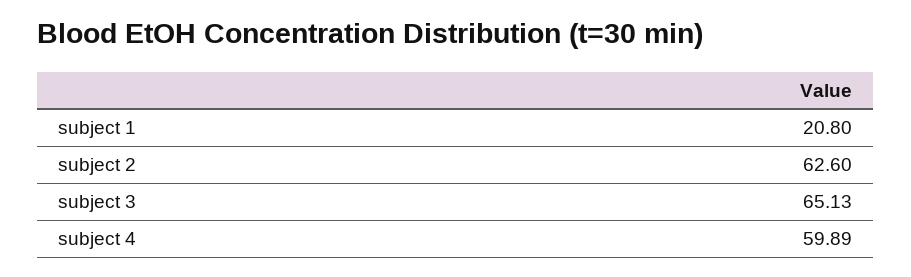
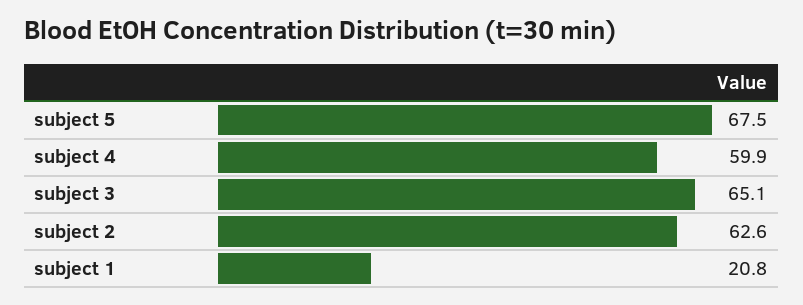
  {
    "subject 1": 20.8,
    "subject 2": 62.6,
    "subject 3": 65.13,
-   "subject 4": 59.89
+   "subject 4": 59.89,
+   "subject 5": 67.5
  }

